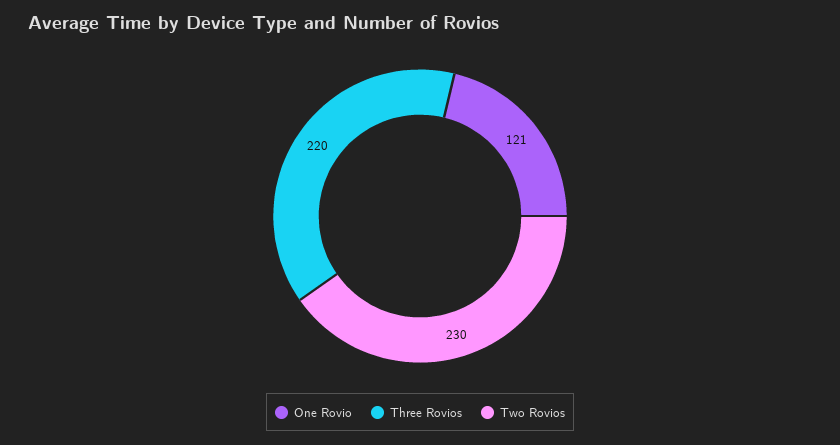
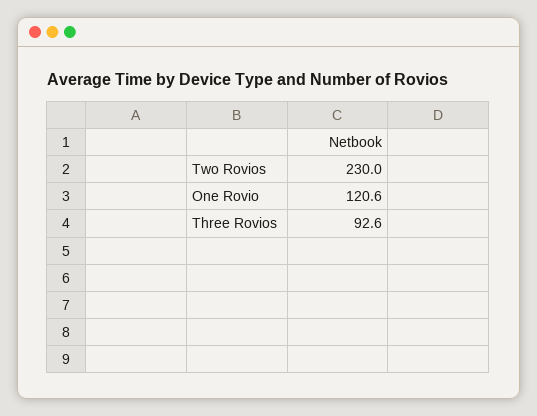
  {
    "One Rovio": 120.6,
-   "Three Rovios": 220,
+   "Three Rovios": 92.6,
    "Two Rovios": 230
  }

